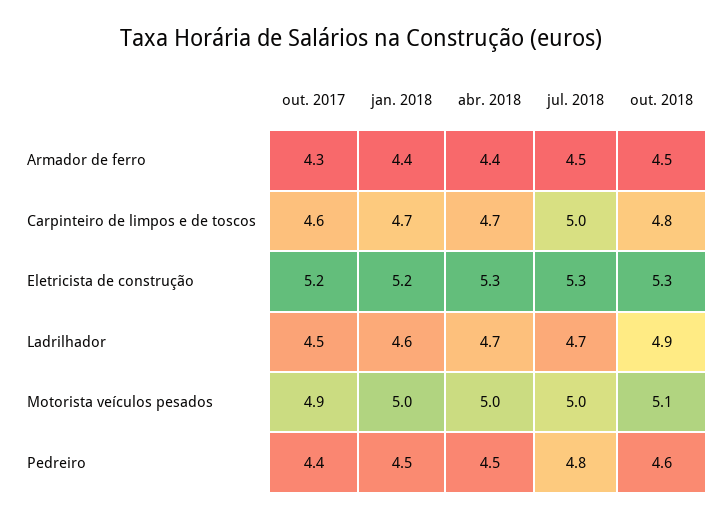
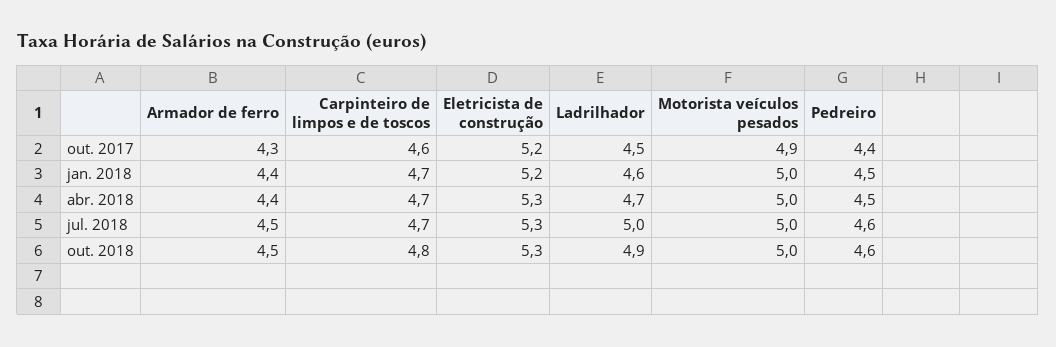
  {
    "out. 2017": {
      "Armador de ferro": 4.3,
      "Carpinteiro de limpos e de toscos": 4.6,
      "Eletricista de construção": 5.2,
      "Ladrilhador": 4.5,
      "Motorista veículos pesados": 4.9,
      "Pedreiro": 4.4
    },
    "jan. 2018": {
      "Armador de ferro": 4.4,
      "Carpinteiro de limpos e de toscos": 4.7,
      "Eletricista de construção": 5.2,
      "Ladrilhador": 4.6,
      "Motorista veículos pesados": 5,
      "Pedreiro": 4.5
    },
    "abr. 2018": {
      "Armador de ferro": 4.4,
      "Carpinteiro de limpos e de toscos": 4.7,
      "Eletricista de construção": 5.3,
      "Ladrilhador": 4.7,
      "Motorista veículos pesados": 5,
      "Pedreiro": 4.5
    },
    "jul. 2018": {
      "Armador de ferro": 4.5,
-     "Carpinteiro de limpos e de toscos": 5,
+     "Carpinteiro de limpos e de toscos": 4.7,
      "Eletricista de construção": 5.3,
-     "Ladrilhador": 4.7,
+     "Ladrilhador": 5,
      "Motorista veículos pesados": 5,
-     "Pedreiro": 4.8
+     "Pedreiro": 4.6
    },
    "out. 2018": {
      "Armador de ferro": 4.5,
      "Carpinteiro de limpos e de toscos": 4.8,
      "Eletricista de construção": 5.3,
      "Ladrilhador": 4.9,
-     "Motorista veículos pesados": 5.1,
+     "Motorista veículos pesados": 5,
      "Pedreiro": 4.6
    }
  }

